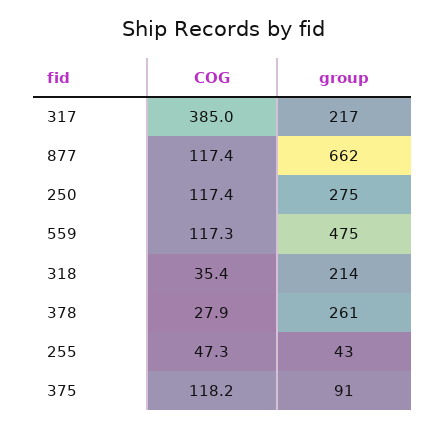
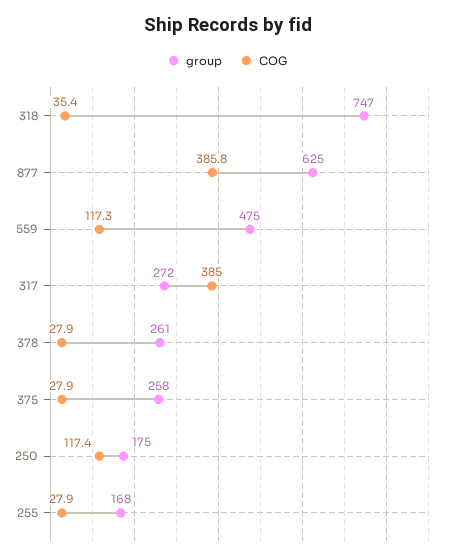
  {
    "COG": {
      "317": 385,
-     "877": 117.4,
+     "877": 385.8,
      "250": 117.4,
      "559": 117.3,
      "318": 35.4,
      "378": 27.9,
-     "255": 47.3,
+     "255": 27.9,
-     "375": 118.2
+     "375": 27.9
    },
    "group": {
-     "317": 217,
+     "317": 272,
-     "877": 662,
+     "877": 625,
-     "250": 275,
+     "250": 175,
      "559": 475,
-     "318": 214,
+     "318": 747,
      "378": 261,
-     "255": 43,
+     "255": 168,
-     "375": 91
+     "375": 258
    }
  }

